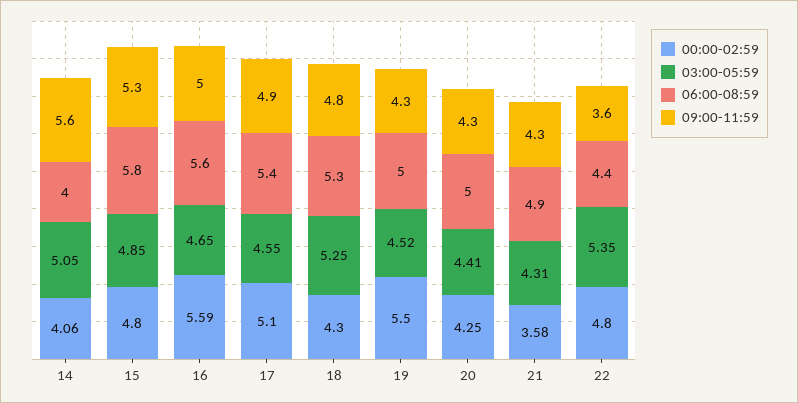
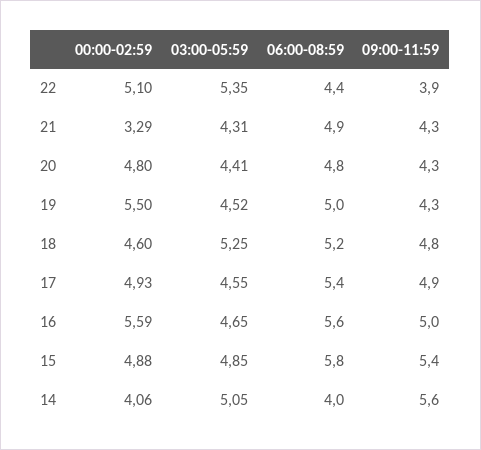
  {
    "00:00-02:59": {
      "14": 4.06,
-     "15": 4.8,
+     "15": 4.88,
      "16": 5.59,
-     "17": 5.1,
+     "17": 4.93,
-     "18": 4.3,
+     "18": 4.6,
      "19": 5.5,
-     "20": 4.25,
+     "20": 4.8,
-     "21": 3.58,
+     "21": 3.29,
-     "22": 4.8
+     "22": 5.1
    },
    "03:00-05:59": {
      "14": 5.05,
      "15": 4.85,
      "16": 4.65,
      "17": 4.55,
      "18": 5.25,
      "19": 4.52,
      "20": 4.41,
      "21": 4.31,
      "22": 5.35
    },
    "06:00-08:59": {
      "14": 4,
      "15": 5.8,
      "16": 5.6,
      "17": 5.4,
-     "18": 5.3,
+     "18": 5.2,
      "19": 5,
-     "20": 5,
+     "20": 4.8,
      "21": 4.9,
      "22": 4.4
    },
    "09:00-11:59": {
      "14": 5.6,
-     "15": 5.3,
+     "15": 5.4,
      "16": 5,
      "17": 4.9,
      "18": 4.8,
      "19": 4.3,
      "20": 4.3,
      "21": 4.3,
-     "22": 3.6
+     "22": 3.9
    }
  }

